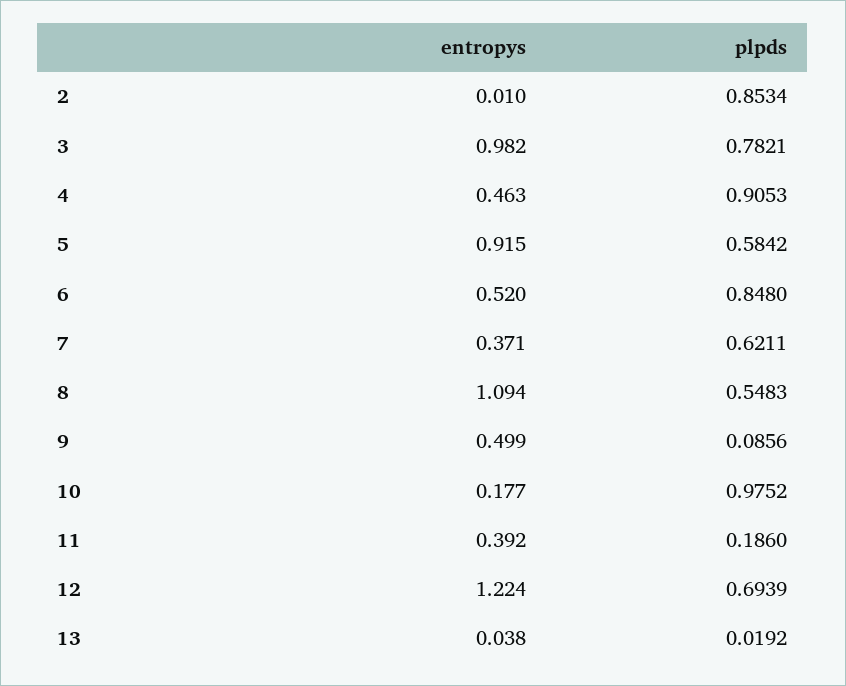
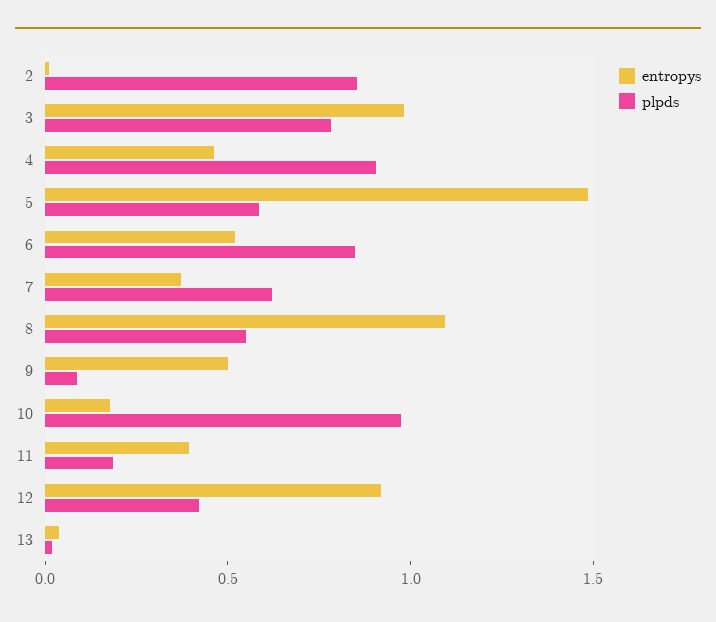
  {
    "entropys": {
      "2": 0.01,
      "3": 0.982,
      "4": 0.463,
-     "5": 0.915,
+     "5": 1.5,
      "6": 0.52,
      "7": 0.371,
      "8": 1.094,
      "9": 0.499,
      "10": 0.177,
      "11": 0.392,
-     "12": 1.224,
+     "12": 0.9,
      "13": 0.038
    },
    "plpds": {
      "2": 0.8534,
      "3": 0.7821,
      "4": 0.9053,
      "5": 0.5842,
      "6": 0.848,
      "7": 0.6211,
      "8": 0.5483,
      "9": 0.0856,
      "10": 0.9752,
      "11": 0.186,
-     "12": 0.6939,
+     "12": 0.4,
      "13": 0.0192
    }
  }

